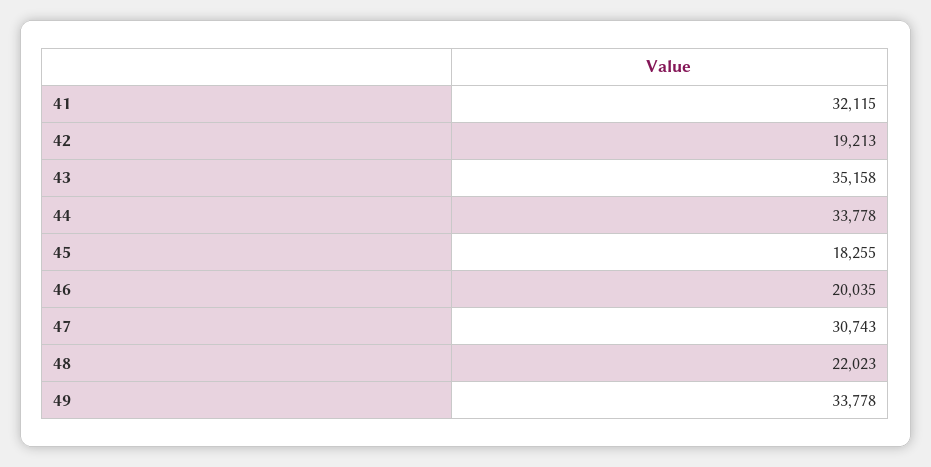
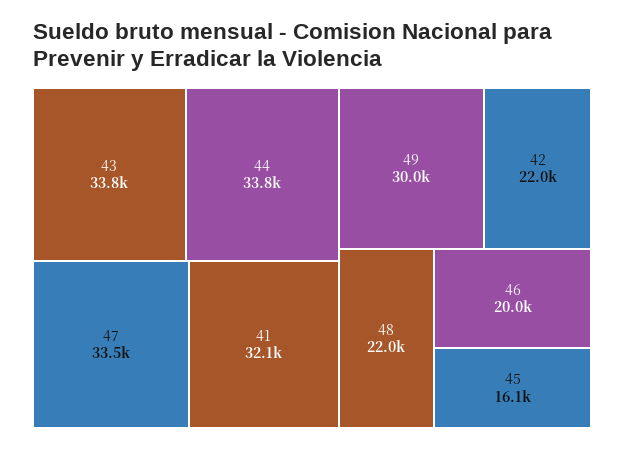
  {
    "41": 32115,
-   "42": 19213,
+   "42": 22000,
-   "43": 35158,
+   "43": 33800,
    "44": 33778,
-   "45": 18255,
+   "45": 16100,
    "46": 20035,
-   "47": 30743,
+   "47": 33500,
    "48": 22023,
-   "49": 33778
+   "49": 30000
  }

